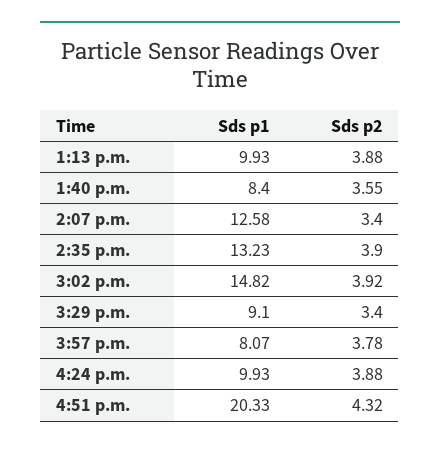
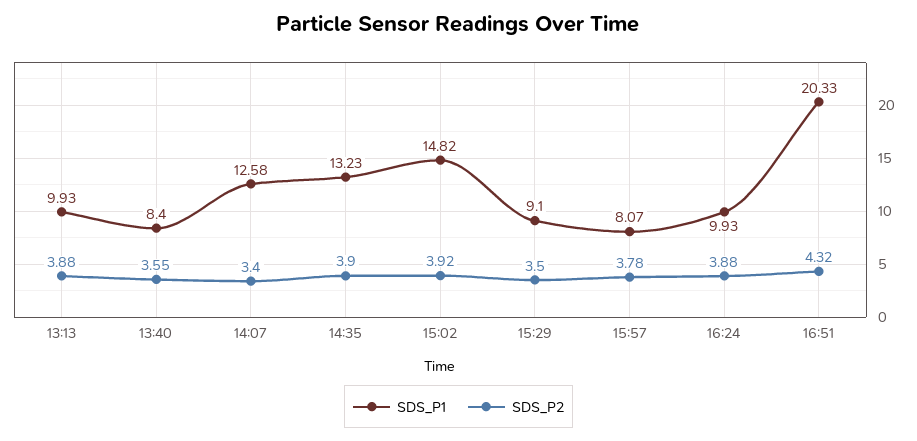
  {
    "Sds p1": {
      "1:13 p.m.": 9.93,
      "1:40 p.m.": 8.4,
      "2:07 p.m.": 12.58,
      "2:35 p.m.": 13.23,
      "3:02 p.m.": 14.82,
      "3:29 p.m.": 9.1,
      "3:57 p.m.": 8.07,
      "4:24 p.m.": 9.93,
      "4:51 p.m.": 20.33
    },
    "Sds p2": {
      "1:13 p.m.": 3.88,
      "1:40 p.m.": 3.55,
      "2:07 p.m.": 3.4,
      "2:35 p.m.": 3.9,
      "3:02 p.m.": 3.92,
-     "3:29 p.m.": 3.4,
+     "3:29 p.m.": 3.5,
      "3:57 p.m.": 3.78,
      "4:24 p.m.": 3.88,
      "4:51 p.m.": 4.32
    }
  }

